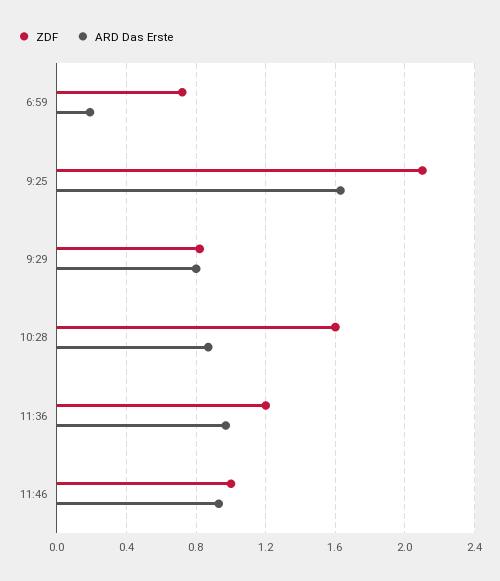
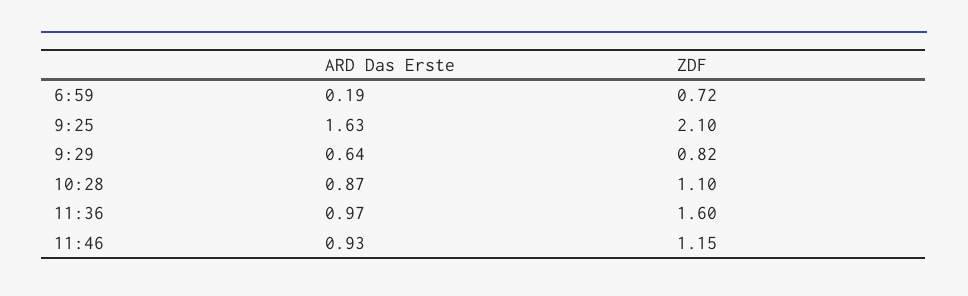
  {
    "ZDF": {
      "6:59": 0.72,
      "9:25": 2.1,
      "9:29": 0.82,
-     "10:28": 1.6,
+     "10:28": 1.1,
-     "11:36": 1.2,
+     "11:36": 1.6,
-     "11:46": 1
+     "11:46": 1.15
    },
    "ARD Das Erste": {
      "6:59": 0.19,
      "9:25": 1.63,
-     "9:29": 0.8,
+     "9:29": 0.64,
      "10:28": 0.87,
      "11:36": 0.97,
      "11:46": 0.93
    }
  }

